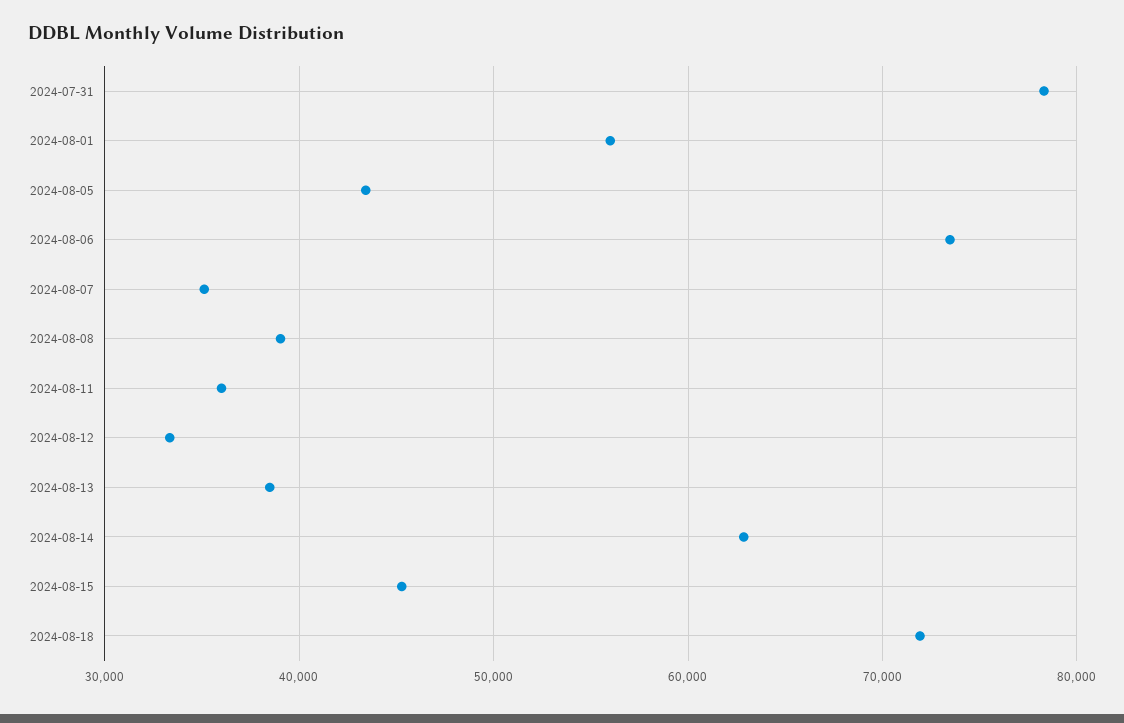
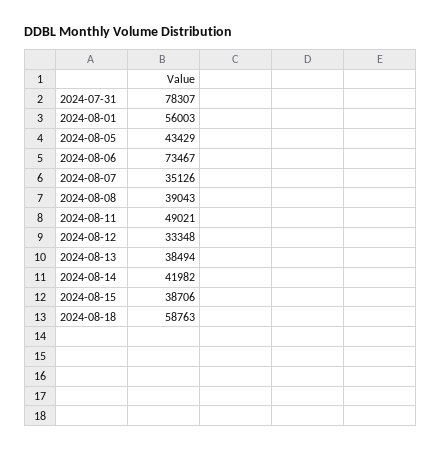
  {
    "2024-07-31": 78307,
    "2024-08-01": 56003,
    "2024-08-05": 43429,
    "2024-08-06": 73467,
    "2024-08-07": 35126,
    "2024-08-08": 39043,
-   "2024-08-11": 36000,
+   "2024-08-11": 49021,
    "2024-08-12": 33348,
    "2024-08-13": 38494,
-   "2024-08-14": 63000,
+   "2024-08-14": 41982,
-   "2024-08-15": 45000,
+   "2024-08-15": 38706,
-   "2024-08-18": 72000
+   "2024-08-18": 58763
  }

